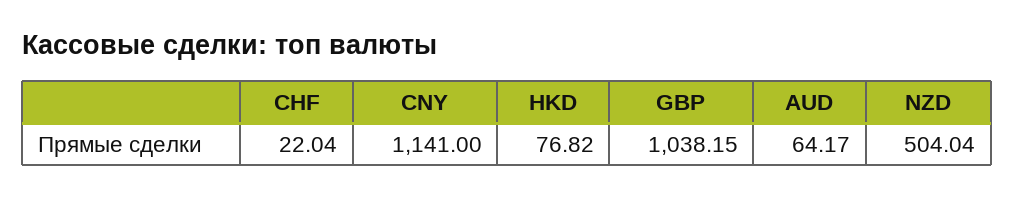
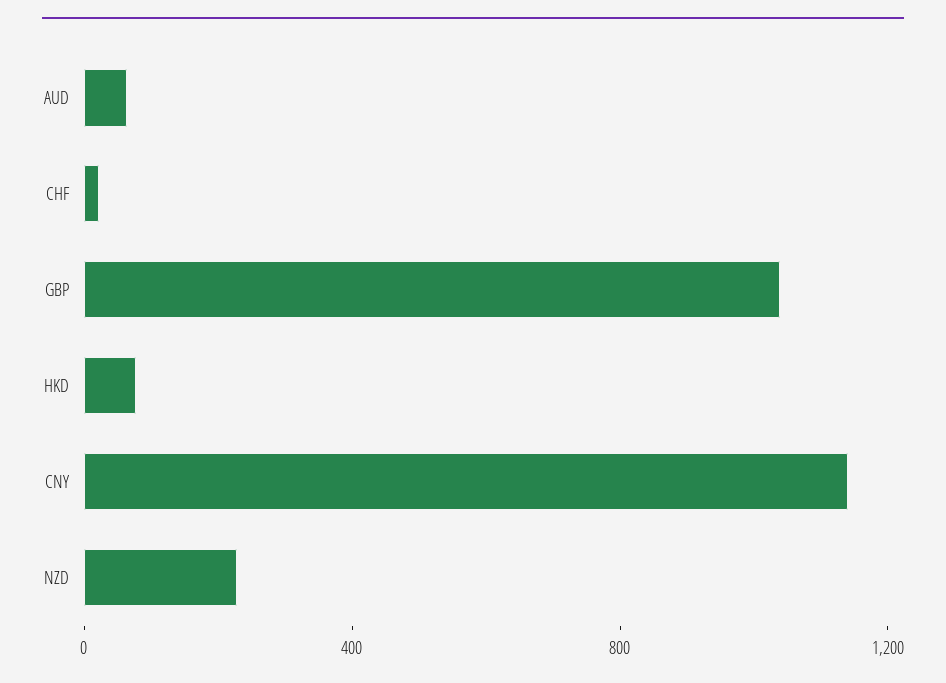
  {
    "CHF": 22.04,
    "CNY": 1141,
    "HKD": 76.82,
    "GBP": 1038.15,
    "AUD": 64.17,
-   "NZD": 504.04
+   "NZD": 200
  }

